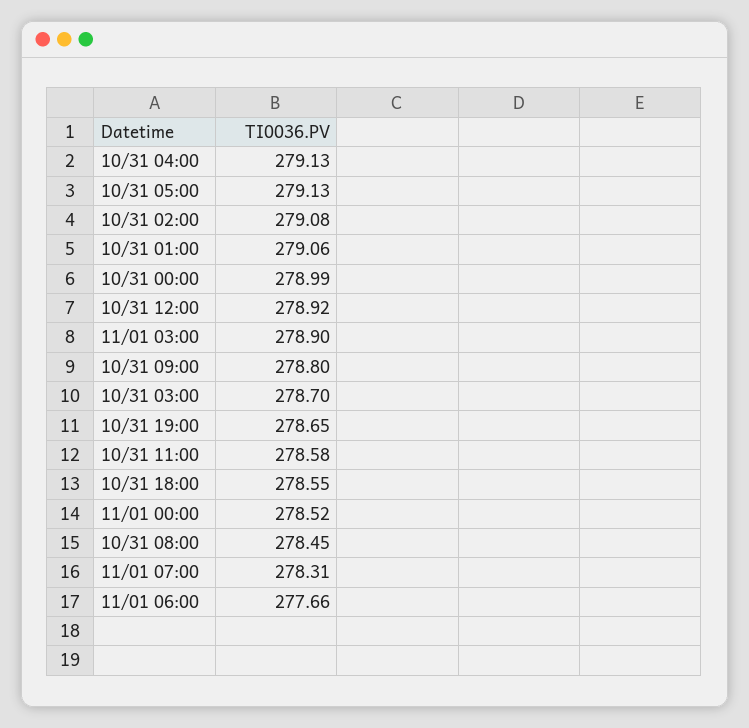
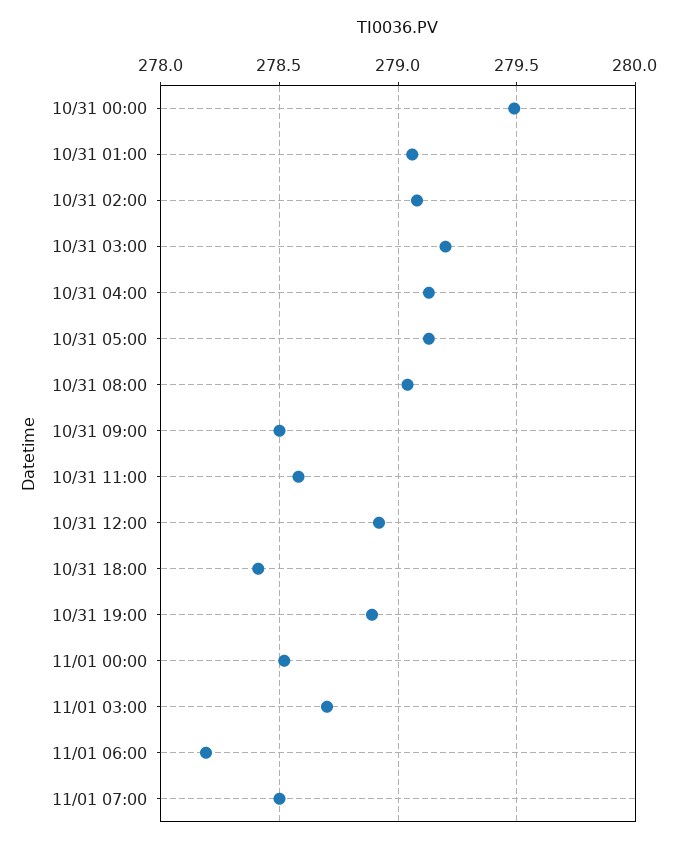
  {
    "10/31 04:00": 279.13,
    "10/31 05:00": 279.13,
    "10/31 02:00": 279.08,
    "10/31 01:00": 279.06,
-   "10/31 00:00": 278.99,
+   "10/31 00:00": 279.5,
    "10/31 12:00": 278.92,
-   "11/01 03:00": 278.9,
+   "11/01 03:00": 278.7,
-   "10/31 09:00": 278.8,
+   "10/31 09:00": 278.5,
-   "10/31 03:00": 278.7,
+   "10/31 03:00": 279.2,
-   "10/31 19:00": 278.65,
+   "10/31 19:00": 278.9,
    "10/31 11:00": 278.58,
-   "10/31 18:00": 278.55,
+   "10/31 18:00": 278.4,
    "11/01 00:00": 278.52,
-   "10/31 08:00": 278.45,
+   "10/31 08:00": 279.05,
-   "11/01 07:00": 278.31,
+   "11/01 07:00": 278.5,
-   "11/01 06:00": 277.66
+   "11/01 06:00": 278.2
  }

